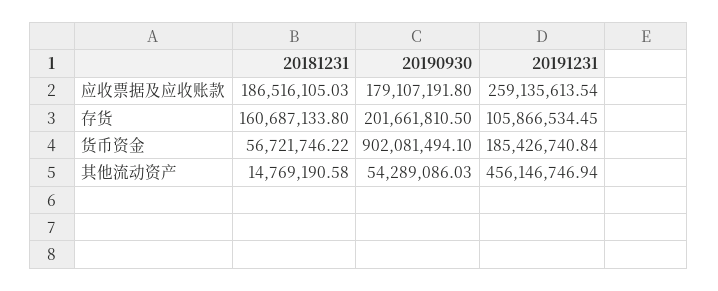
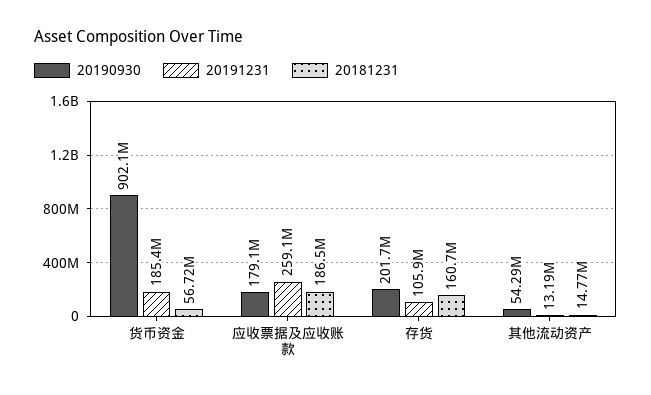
  {
    "20181231": {
      "应收票据及应收账款": 186516105.03,
      "存货": 160687133.8,
      "货币资金": 56721746.22,
      "其他流动资产": 14769190.58
    },
    "20190930": {
      "应收票据及应收账款": 179107191.8,
      "存货": 201661810.5,
      "货币资金": 902081494.1,
      "其他流动资产": 54289086.03
    },
    "20191231": {
      "应收票据及应收账款": 259135613.54,
      "存货": 105866534.45,
      "货币资金": 185426740.84,
-     "其他流动资产": 456146746.94
+     "其他流动资产": 13190000
    }
  }

